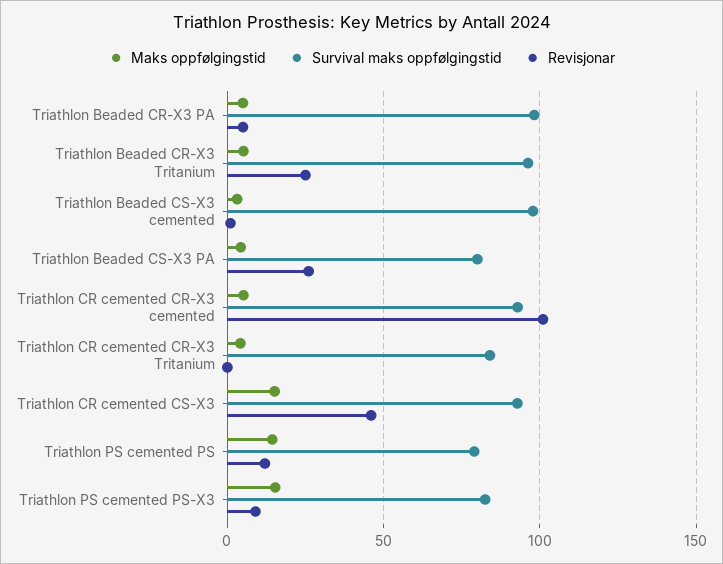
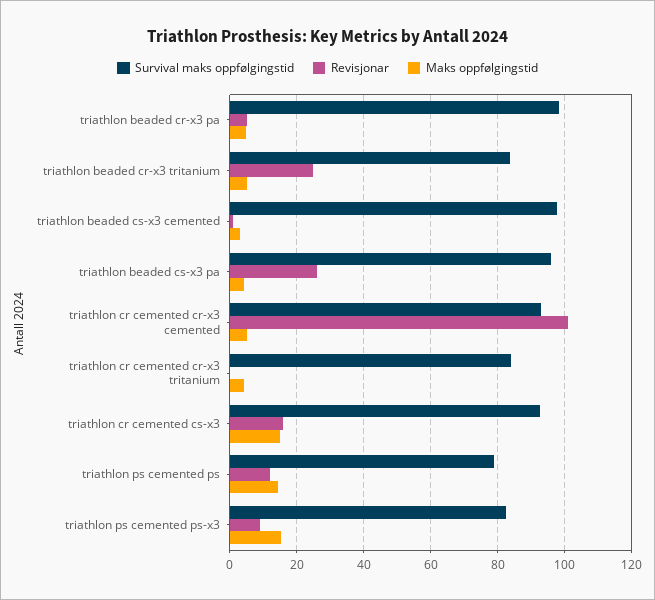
  {
    "Maks oppfølgingstid": {
      "Triathlon Beaded CR-X3 PA": 4,
      "Triathlon Beaded CR-X3 Tritanium": 6,
      "Triathlon Beaded CS-X3 cemented": 4,
      "Triathlon Beaded CS-X3 PA": 4,
      "Triathlon CR cemented CR-X3 cemented": 6,
      "Triathlon CR cemented CR-X3 Tritanium": 4,
      "Triathlon CR cemented CS-X3": 16,
      "Triathlon PS cemented PS": 14,
      "Triathlon PS cemented PS-X3": 16
    },
    "Survival maks oppfølgingstid": {
      "Triathlon Beaded CR-X3 PA": 98,
-     "Triathlon Beaded CR-X3 Tritanium": 95,
+     "Triathlon Beaded CR-X3 Tritanium": 84,
      "Triathlon Beaded CS-X3 cemented": 98,
-     "Triathlon Beaded CS-X3 PA": 80,
+     "Triathlon Beaded CS-X3 PA": 96,
      "Triathlon CR cemented CR-X3 cemented": 92,
      "Triathlon CR cemented CR-X3 Tritanium": 84,
      "Triathlon CR cemented CS-X3": 92,
      "Triathlon PS cemented PS": 80,
      "Triathlon PS cemented PS-X3": 82
    },
    "Revisjonar": {
      "Triathlon Beaded CR-X3 PA": 6,
      "Triathlon Beaded CR-X3 Tritanium": 26,
      "Triathlon Beaded CS-X3 cemented": 2,
      "Triathlon Beaded CS-X3 PA": 26,
      "Triathlon CR cemented CR-X3 cemented": 102,
      "Triathlon CR cemented CR-X3 Tritanium": 0,
-     "Triathlon CR cemented CS-X3": 45,
+     "Triathlon CR cemented CS-X3": 16,
      "Triathlon PS cemented PS": 12,
      "Triathlon PS cemented PS-X3": 10
    }
  }

